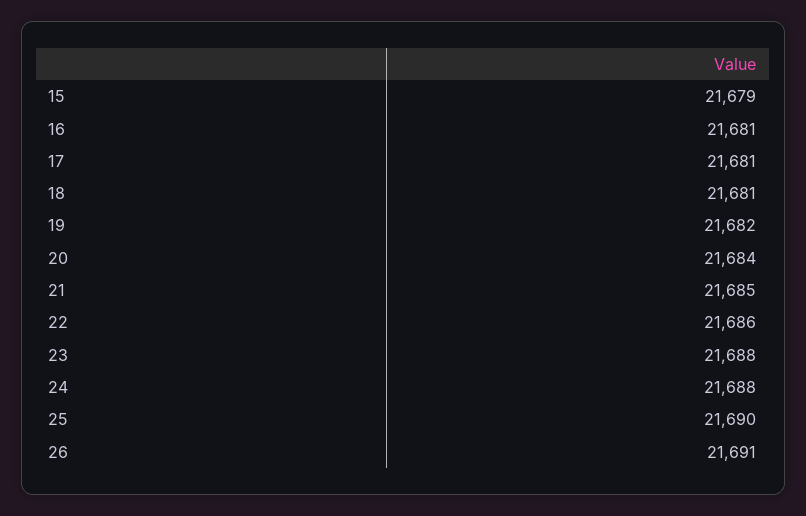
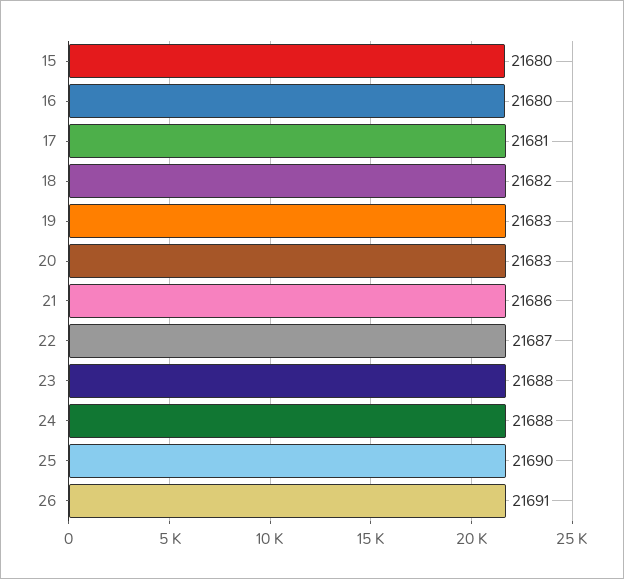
  {
-   "15": 21679,
+   "15": 21680,
-   "16": 21681,
+   "16": 21680,
    "17": 21681,
-   "18": 21681,
+   "18": 21682,
-   "19": 21682,
+   "19": 21683,
-   "20": 21684,
+   "20": 21683,
-   "21": 21685,
+   "21": 21686,
-   "22": 21686,
+   "22": 21687,
    "23": 21688,
    "24": 21688,
    "25": 21690,
    "26": 21691
  }

